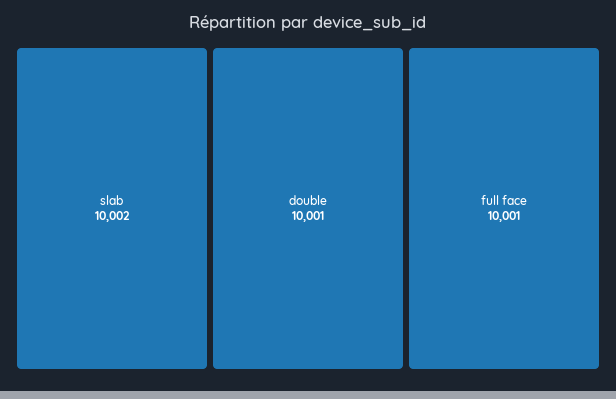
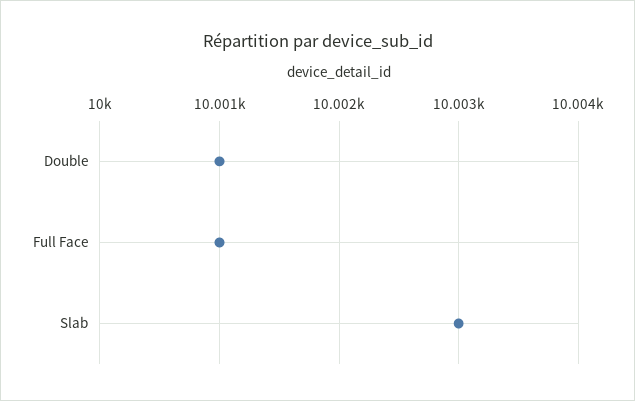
  {
-   "slab": 10002,
+   "slab": 10003,
    "double": 10001,
    "full face": 10001
  }

